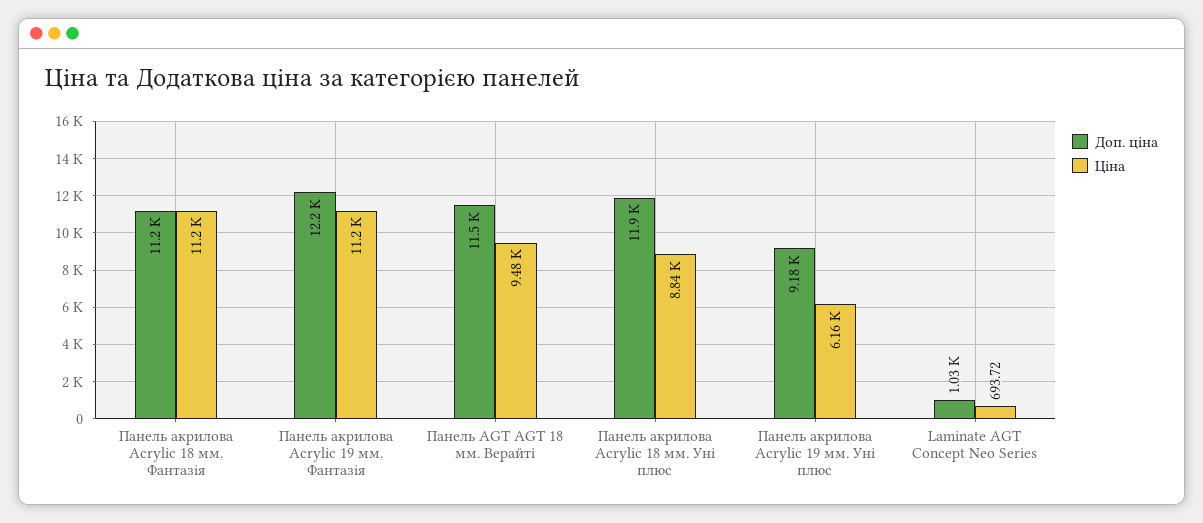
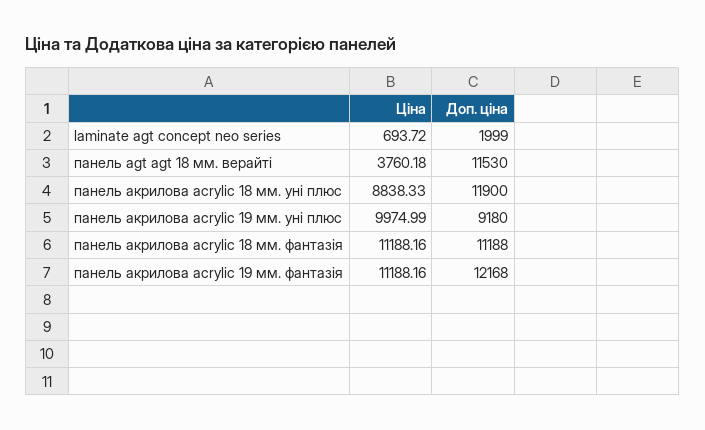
  {
    "Доп. ціна": {
      "Панель акрилова Acrylic 18 мм. Фантазія": 11188,
      "Панель акрилова Acrylic 19 мм. Фантазія": 12168,
      "Панель AGT AGT 18 мм. Верайті": 11530,
      "Панель акрилова Acrylic 18 мм. Уні плюс": 11900,
      "Панель акрилова Acrylic 19 мм. Уні плюс": 9180,
-     "Laminate AGT Concept Neo Series": 1030
+     "Laminate AGT Concept Neo Series": 1999
    },
    "Ціна": {
      "Панель акрилова Acrylic 18 мм. Фантазія": 11188.16,
      "Панель акрилова Acrylic 19 мм. Фантазія": 11188.16,
-     "Панель AGT AGT 18 мм. Верайті": 9480,
+     "Панель AGT AGT 18 мм. Верайті": 3760.18,
      "Панель акрилова Acrylic 18 мм. Уні плюс": 8838.33,
-     "Панель акрилова Acrylic 19 мм. Уні плюс": 6160,
+     "Панель акрилова Acrylic 19 мм. Уні плюс": 9974.99,
      "Laminate AGT Concept Neo Series": 693.72
    }
  }

